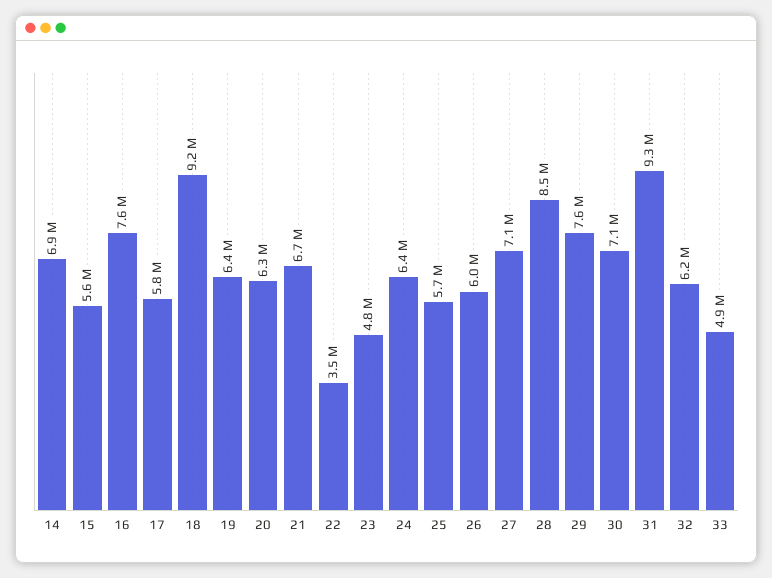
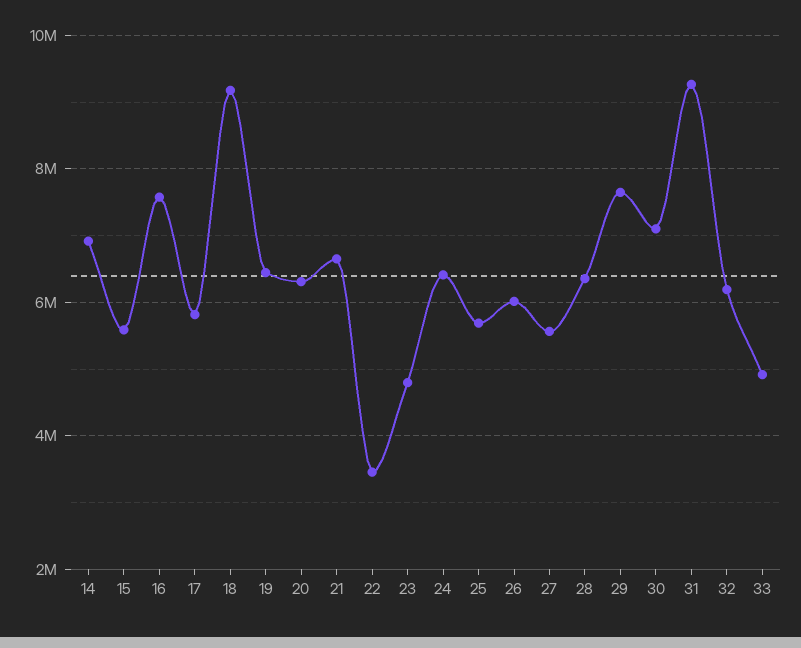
  {
    "14": 6900000,
    "15": 5600000,
    "16": 7600000,
    "17": 5800000,
    "18": 9200000,
    "19": 6400000,
    "20": 6300000,
    "21": 6700000,
    "22": 3500000,
    "23": 4800000,
    "24": 6400000,
    "25": 5700000,
    "26": 6000000,
-   "27": 7100000,
+   "27": 5600000,
-   "28": 8500000,
+   "28": 6400000,
    "29": 7600000,
    "30": 7100000,
    "31": 9300000,
    "32": 6200000,
    "33": 4900000
  }

